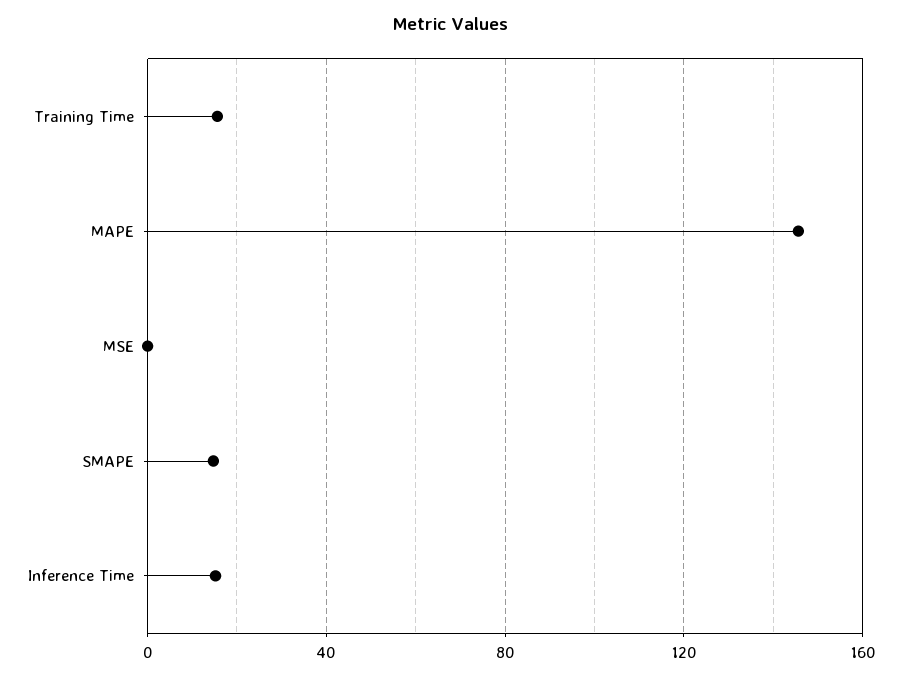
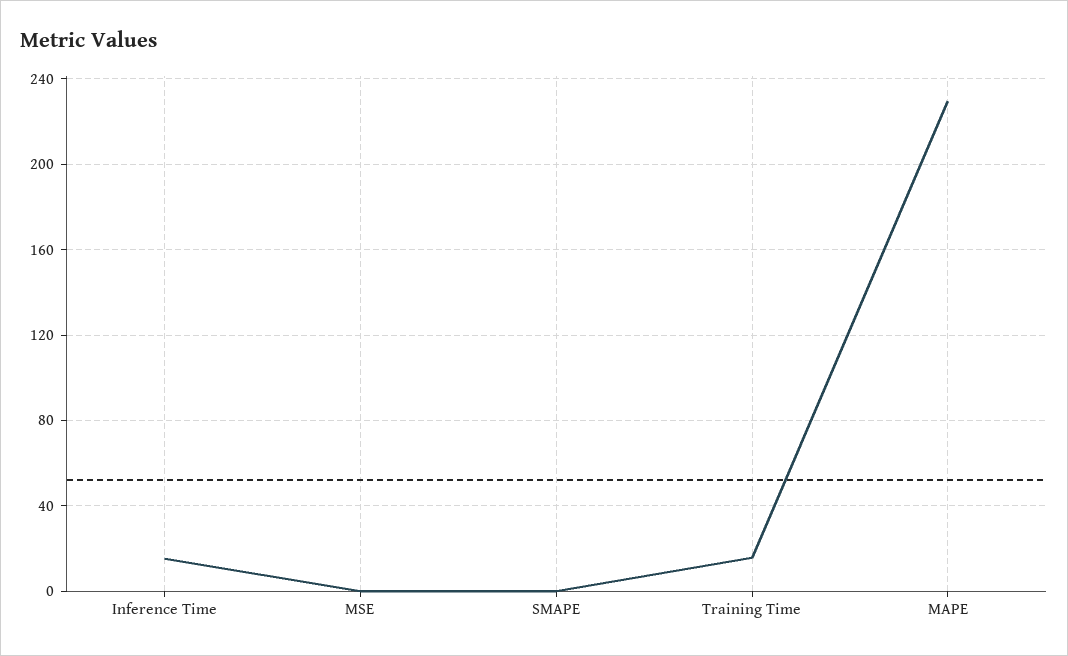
  {
    "Training Time": 15,
-   "MAPE": 145,
+   "MAPE": 230,
    "MSE": 0,
-   "SMAPE": 15,
+   "SMAPE": 0,
    "Inference Time": 15
  }

